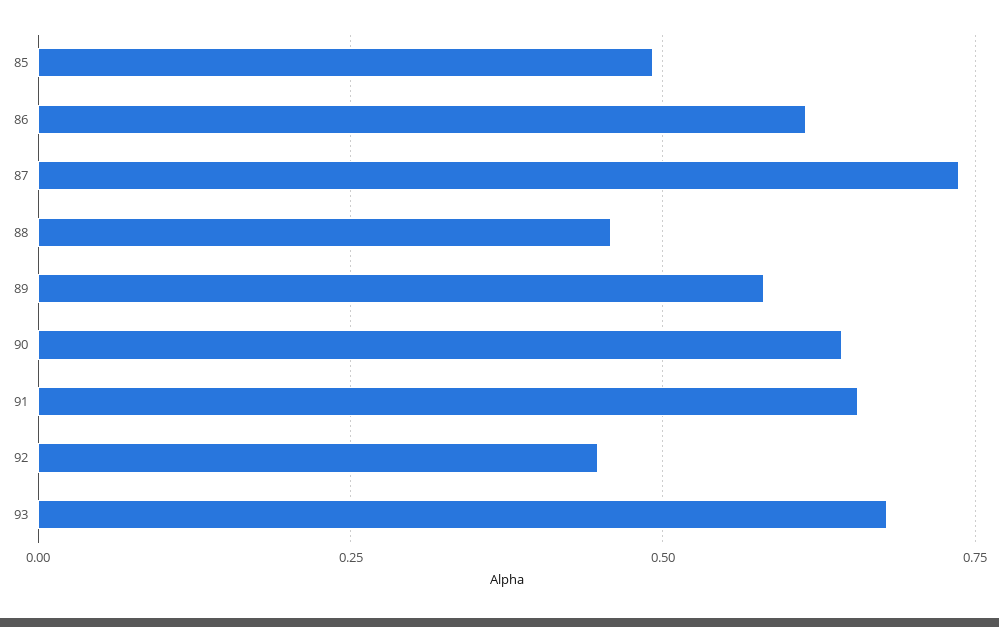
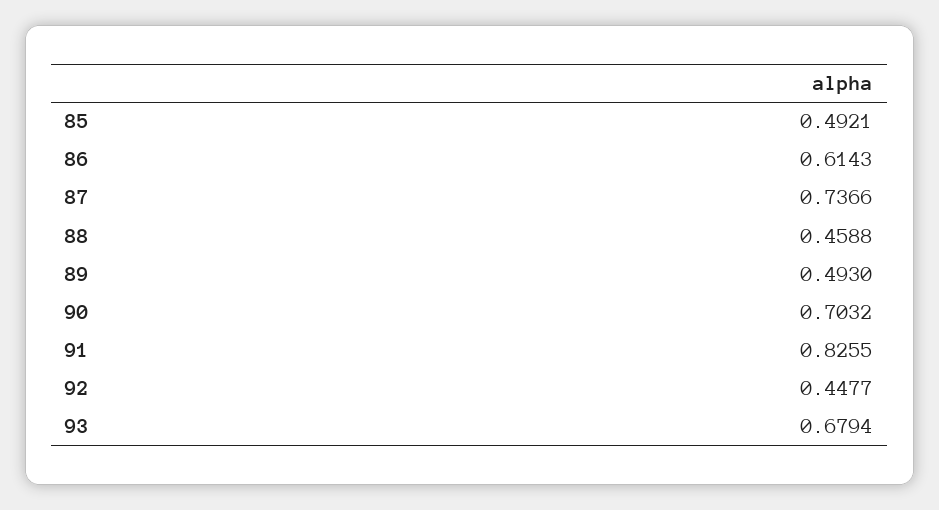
  {
    "85": 0.4921,
    "86": 0.6143,
    "87": 0.7366,
    "88": 0.4588,
-   "89": 0.575,
+   "89": 0.493,
-   "90": 0.65,
+   "90": 0.7032,
-   "91": 0.65,
+   "91": 0.8255,
    "92": 0.4477,
    "93": 0.6794
  }

